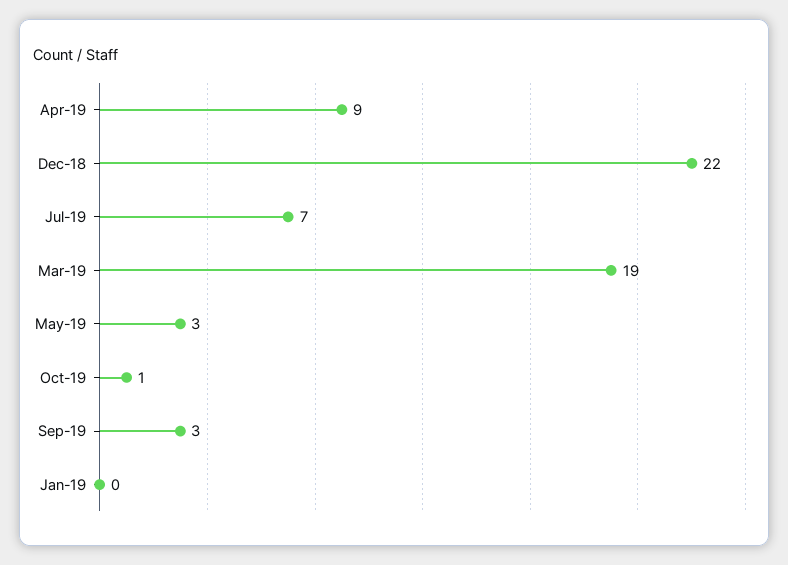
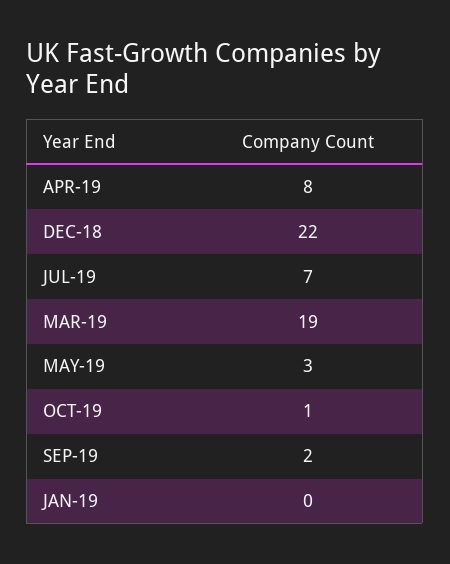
  {
-   "Apr-19": 9,
+   "Apr-19": 8,
    "Dec-18": 22,
    "Jul-19": 7,
    "Mar-19": 19,
    "May-19": 3,
    "Oct-19": 1,
-   "Sep-19": 3,
+   "Sep-19": 2,
    "Jan-19": 0
  }

